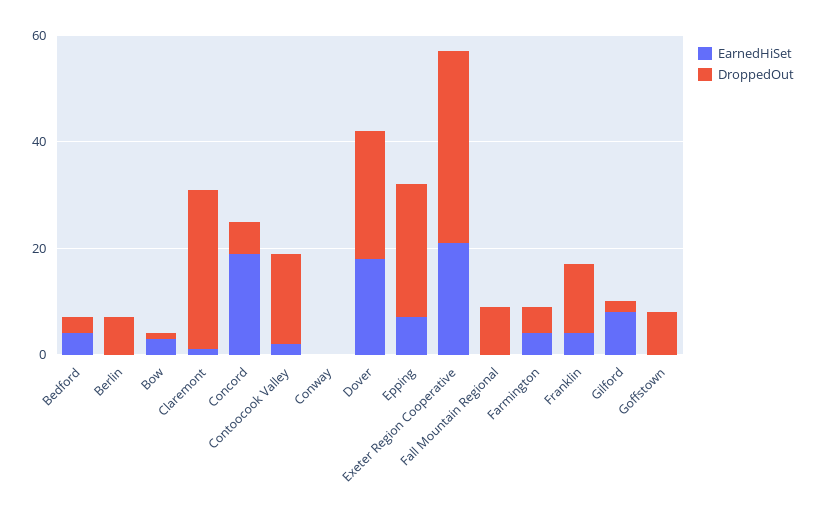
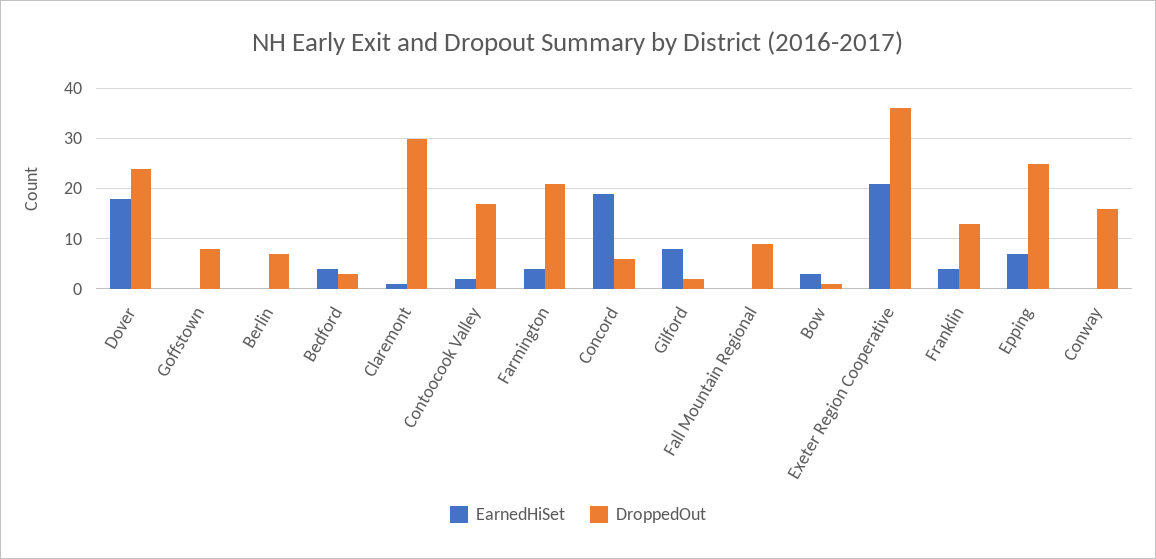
  {
    "EarnedHiSet": {
      "Bedford": 5,
      "Berlin": 0,
      "Bow": 5,
      "Claremont": 0,
      "Concord": 20,
      "Contoocook Valley": 0,
      "Conway": 0,
      "Dover": 20,
      "Epping": 5,
      "Exeter Region Cooperative": 20,
      "Fall Mountain Regional": 0,
      "Farmington": 5,
      "Franklin": 5,
      "Gilford": 10,
      "Goffstown": 0
    },
    "DroppedOut": {
      "Bedford": 5,
      "Berlin": 5,
      "Bow": 0,
      "Claremont": 30,
      "Concord": 5,
      "Contoocook Valley": 15,
-     "Conway": 0,
+     "Conway": 15,
      "Dover": 25,
      "Epping": 25,
      "Exeter Region Cooperative": 35,
      "Fall Mountain Regional": 10,
-     "Farmington": 5,
+     "Farmington": 20,
      "Franklin": 15,
      "Gilford": 0,
      "Goffstown": 10
    }
  }

